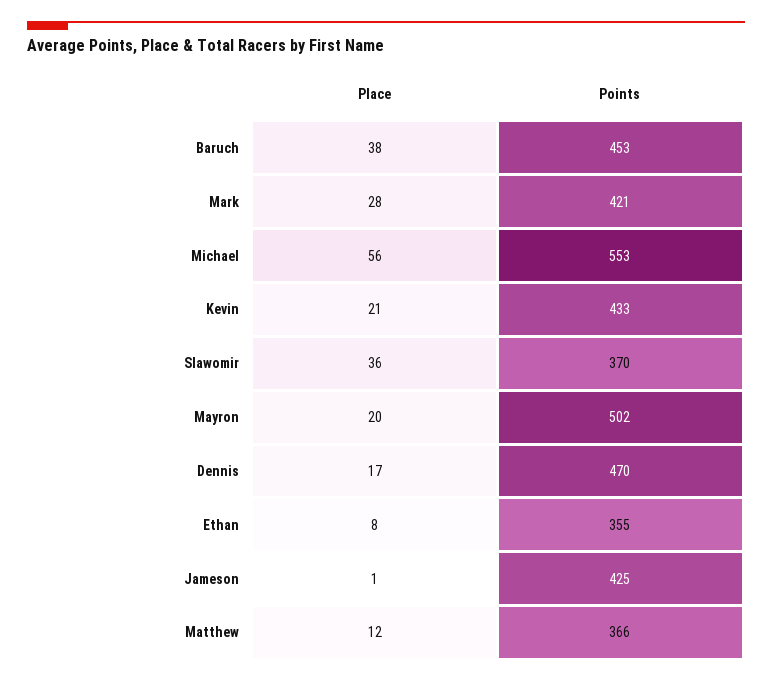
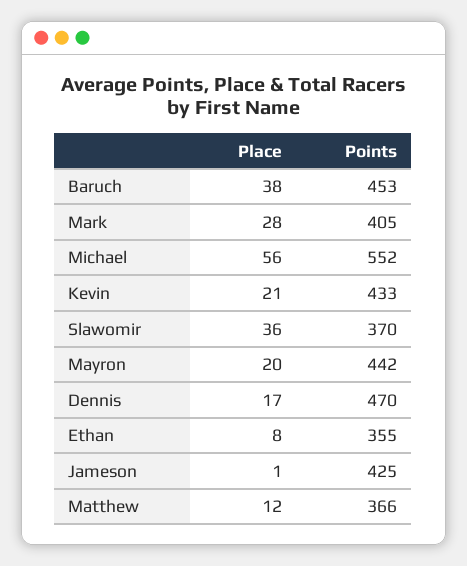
  {
    "Place": {
      "Baruch": 38,
      "Mark": 28,
      "Michael": 56,
      "Kevin": 21,
      "Slawomir": 36,
      "Mayron": 20,
      "Dennis": 17,
      "Ethan": 8,
      "Jameson": 1,
      "Matthew": 12
    },
    "Points": {
      "Baruch": 453,
-     "Mark": 421,
+     "Mark": 405,
-     "Michael": 553,
+     "Michael": 552,
      "Kevin": 433,
      "Slawomir": 370,
-     "Mayron": 502,
+     "Mayron": 442,
      "Dennis": 470,
      "Ethan": 355,
      "Jameson": 425,
      "Matthew": 366
    }
  }

